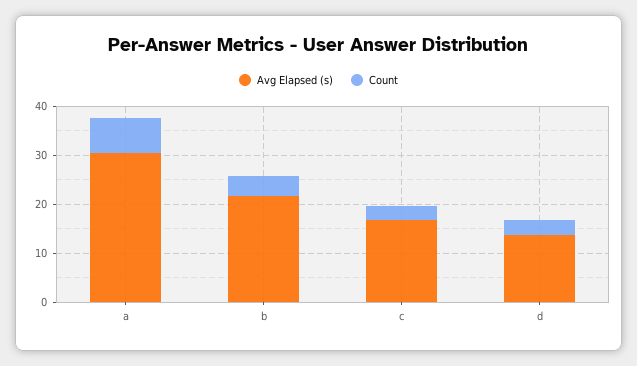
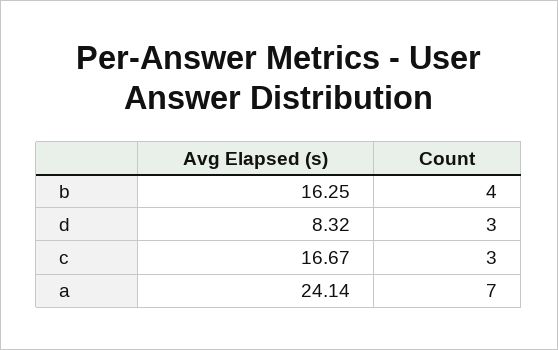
  {
    "Avg Elapsed (s)": {
-     "a": 30,
+     "a": 24.14,
-     "b": 22,
+     "b": 16.25,
      "c": 16.67,
-     "d": 14
+     "d": 8.32
    },
    "Count": {
      "a": 7,
      "b": 4,
      "c": 3,
      "d": 3
    }
  }

